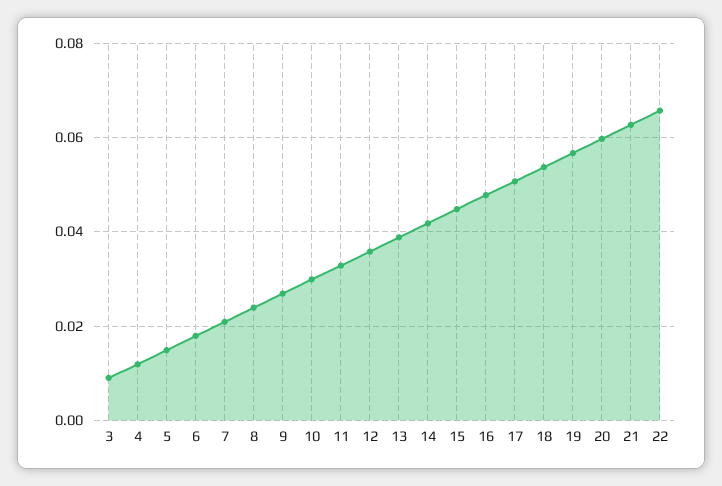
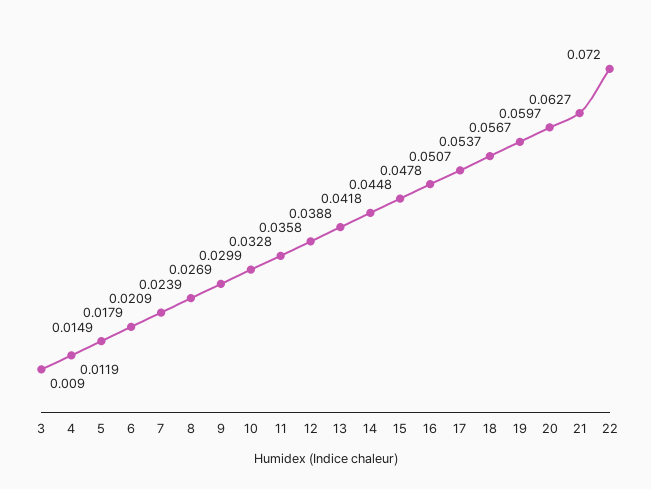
  {
    "3": 0.009,
    "4": 0.0119,
    "5": 0.0149,
    "6": 0.0179,
    "7": 0.0209,
    "8": 0.0239,
    "9": 0.0269,
    "10": 0.0299,
    "11": 0.0328,
    "12": 0.0358,
    "13": 0.0388,
    "14": 0.0418,
    "15": 0.0448,
    "16": 0.0478,
    "17": 0.0507,
    "18": 0.0537,
    "19": 0.0567,
    "20": 0.0597,
    "21": 0.0627,
-   "22": 0.066
+   "22": 0.072
  }

